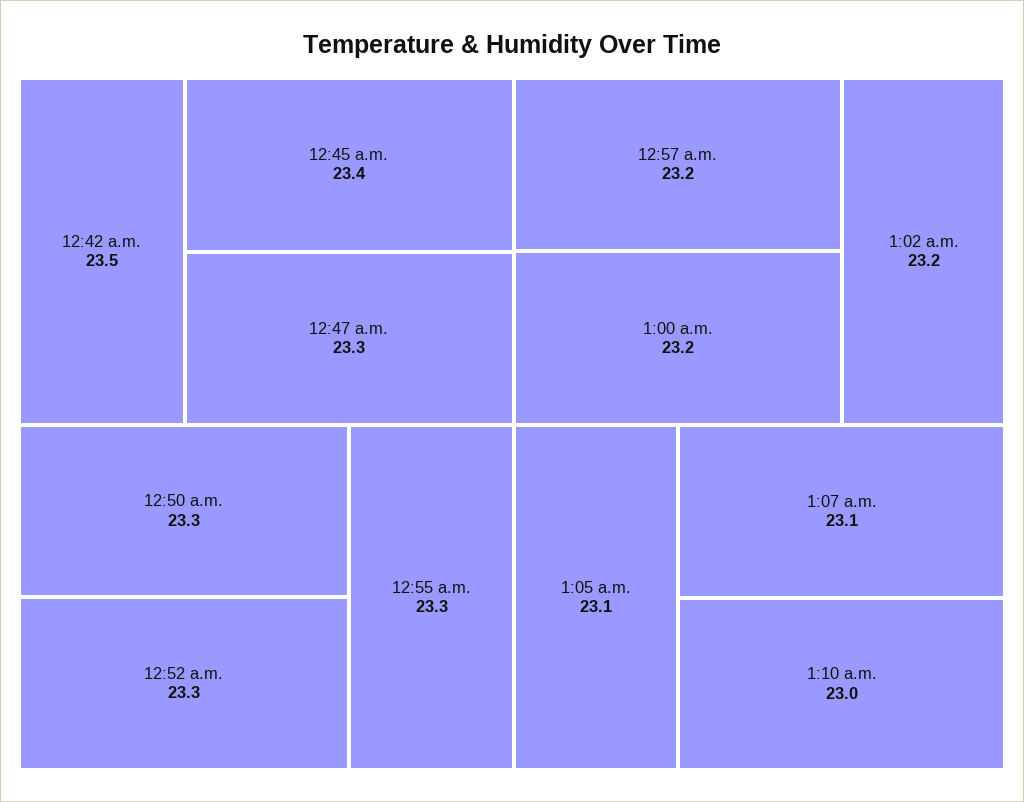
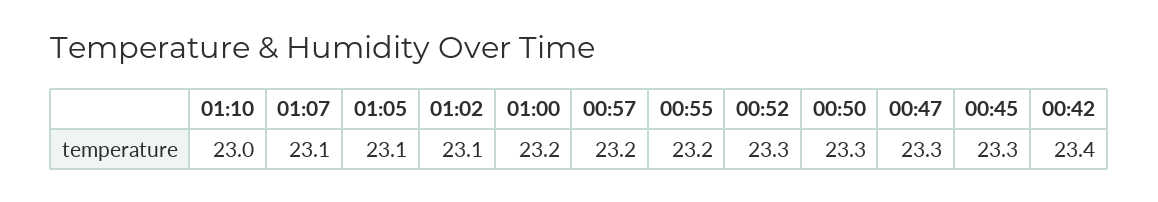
  {
-   "12:42 a.m.": 23.5,
+   "12:42 a.m.": 23.4,
-   "12:45 a.m.": 23.4,
+   "12:45 a.m.": 23.3,
    "12:47 a.m.": 23.3,
    "12:50 a.m.": 23.3,
    "12:52 a.m.": 23.3,
-   "12:55 a.m.": 23.3,
+   "12:55 a.m.": 23.2,
    "12:57 a.m.": 23.2,
    "1:00 a.m.": 23.2,
-   "1:02 a.m.": 23.2,
+   "1:02 a.m.": 23.1,
    "1:05 a.m.": 23.1,
    "1:07 a.m.": 23.1,
    "1:10 a.m.": 23
  }

